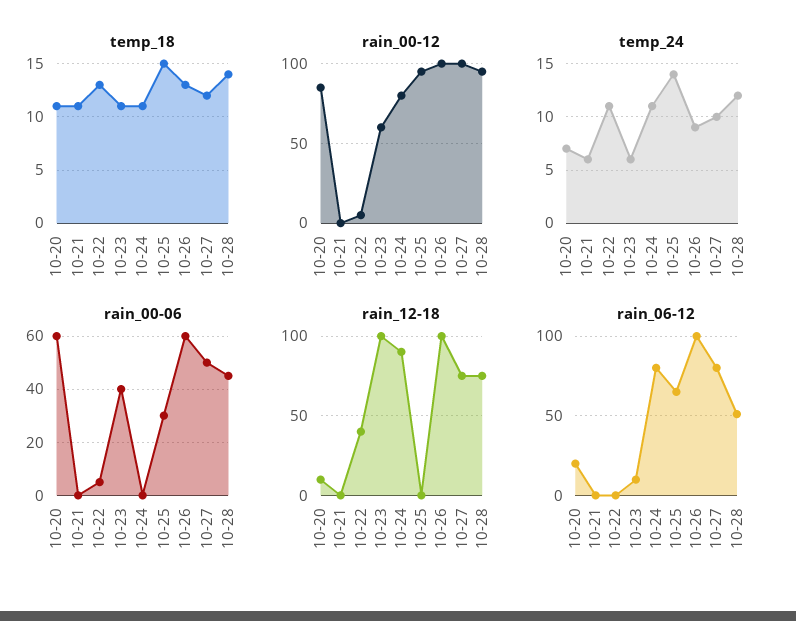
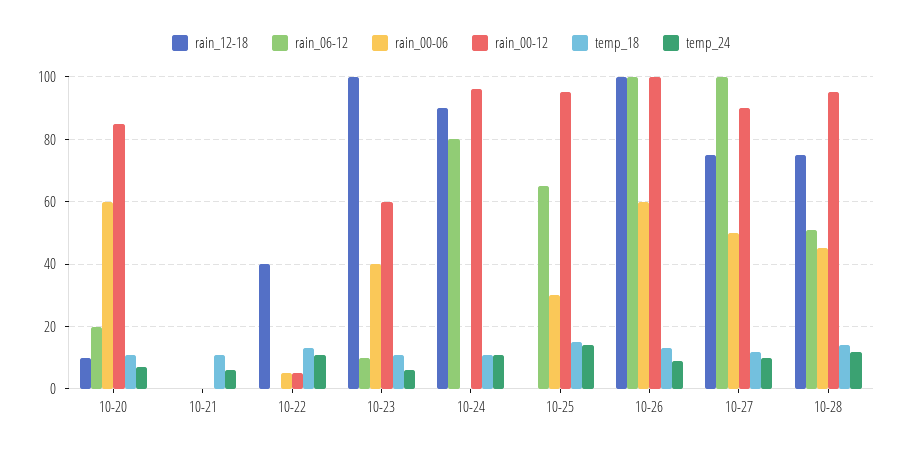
  {
    "temp_18": {
      "10-20": 11,
      "10-21": 11,
      "10-22": 13,
      "10-23": 11,
      "10-24": 11,
      "10-25": 15,
      "10-26": 13,
      "10-27": 12,
      "10-28": 14
    },
    "rain_00-12": {
      "10-20": 85,
      "10-21": 0,
      "10-22": 5,
      "10-23": 60,
-     "10-24": 80,
+     "10-24": 95,
      "10-25": 95,
      "10-26": 100,
-     "10-27": 100,
+     "10-27": 90,
      "10-28": 95
    },
    "temp_24": {
      "10-20": 7,
      "10-21": 6,
      "10-22": 11,
      "10-23": 6,
      "10-24": 11,
      "10-25": 14,
      "10-26": 9,
      "10-27": 10,
      "10-28": 12
    },
    "rain_00-06": {
      "10-20": 60,
      "10-21": 0,
      "10-22": 5,
      "10-23": 40,
      "10-24": 0,
      "10-25": 30,
      "10-26": 60,
      "10-27": 50,
      "10-28": 45
    },
    "rain_12-18": {
      "10-20": 10,
      "10-21": 0,
      "10-22": 40,
      "10-23": 100,
      "10-24": 90,
      "10-25": 0,
      "10-26": 100,
      "10-27": 75,
      "10-28": 75
    },
    "rain_06-12": {
      "10-20": 20,
      "10-21": 0,
      "10-22": 0,
      "10-23": 10,
      "10-24": 80,
      "10-25": 65,
      "10-26": 100,
-     "10-27": 80,
+     "10-27": 100,
      "10-28": 50
    }
  }

